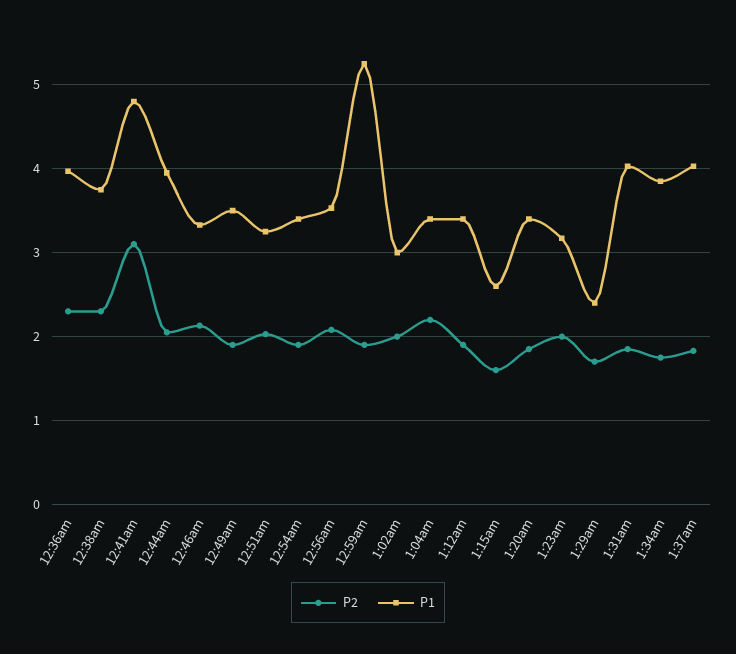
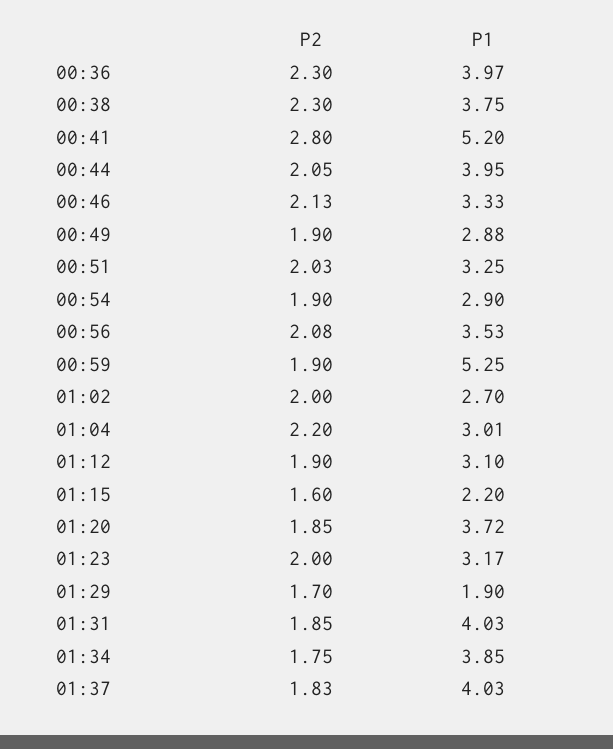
  {
    "P2": {
      "12:36am": 2.3,
      "12:38am": 2.3,
-     "12:41am": 3.1,
+     "12:41am": 2.8,
      "12:44am": 2.05,
      "12:46am": 2.13,
      "12:49am": 1.9,
      "12:51am": 2.03,
      "12:54am": 1.9,
      "12:56am": 2.08,
      "12:59am": 1.9,
      "1:02am": 2,
      "1:04am": 2.2,
      "1:12am": 1.9,
      "1:15am": 1.6,
      "1:20am": 1.85,
      "1:23am": 2,
      "1:29am": 1.7,
      "1:31am": 1.85,
      "1:34am": 1.75,
      "1:37am": 1.83
    },
    "P1": {
      "12:36am": 3.97,
      "12:38am": 3.75,
-     "12:41am": 4.8,
+     "12:41am": 5.2,
      "12:44am": 3.95,
      "12:46am": 3.33,
-     "12:49am": 3.5,
+     "12:49am": 2.88,
      "12:51am": 3.25,
-     "12:54am": 3.4,
+     "12:54am": 2.9,
      "12:56am": 3.53,
      "12:59am": 5.25,
-     "1:02am": 3,
+     "1:02am": 2.7,
-     "1:04am": 3.4,
+     "1:04am": 3.01,
-     "1:12am": 3.4,
+     "1:12am": 3.1,
-     "1:15am": 2.6,
+     "1:15am": 2.2,
-     "1:20am": 3.4,
+     "1:20am": 3.72,
      "1:23am": 3.17,
-     "1:29am": 2.4,
+     "1:29am": 1.9,
      "1:31am": 4.03,
      "1:34am": 3.85,
      "1:37am": 4.03
    }
  }

